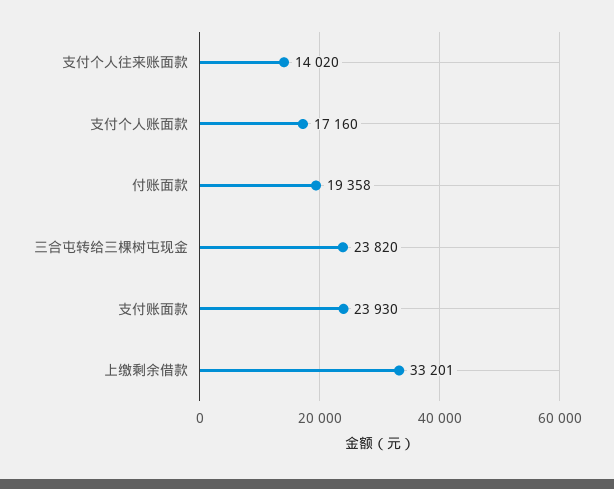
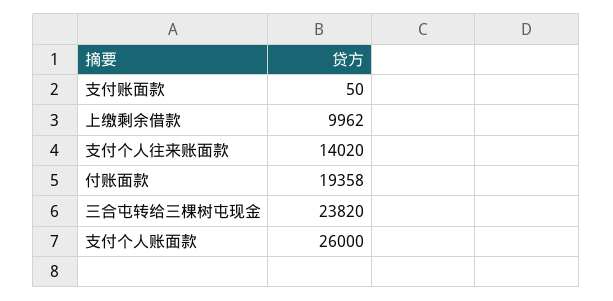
  {
    "支付个人往来账面款": 14020,
-   "支付个人账面款": 17160,
+   "支付个人账面款": 26000,
    "付账面款": 19358,
    "三合屯转给三棵树屯现金": 23820,
-   "支付账面款": 23930,
+   "支付账面款": 50,
-   "上缴剩余借款": 33201
+   "上缴剩余借款": 9962
  }

